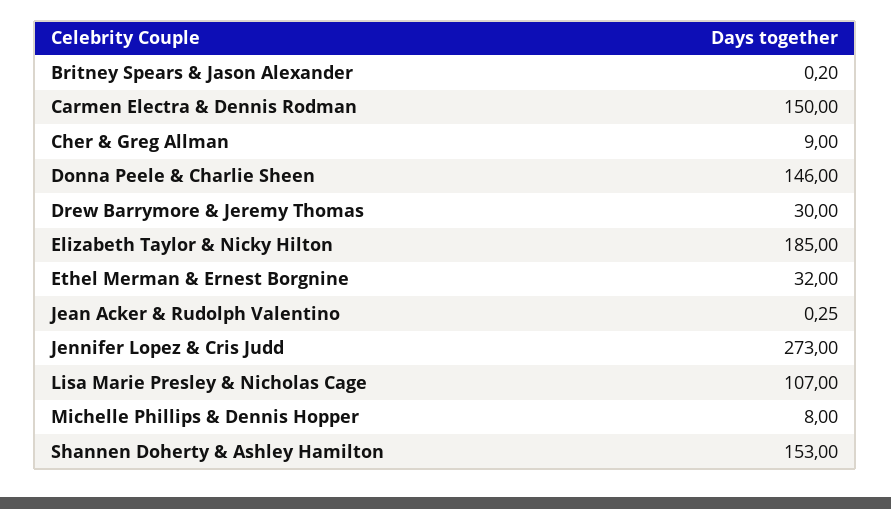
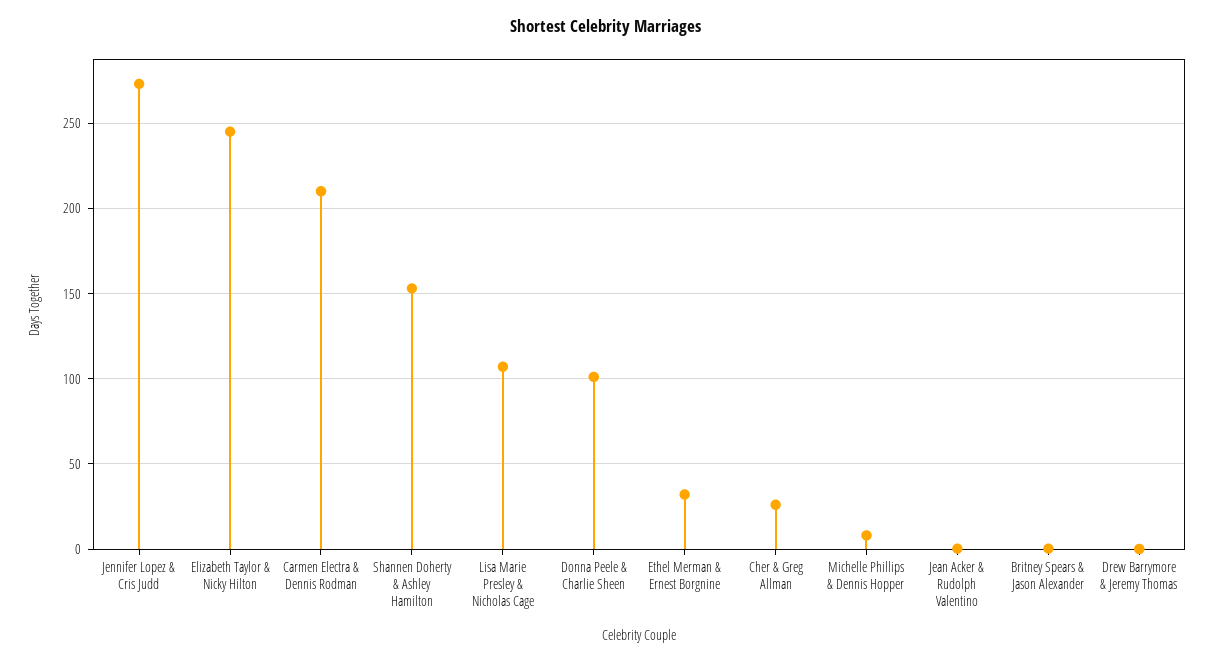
  {
    "Britney Spears & Jason Alexander": 0.2,
-   "Carmen Electra & Dennis Rodman": 150,
+   "Carmen Electra & Dennis Rodman": 210,
-   "Cher & Greg Allman": 9,
+   "Cher & Greg Allman": 25,
-   "Donna Peele & Charlie Sheen": 146,
+   "Donna Peele & Charlie Sheen": 100,
-   "Drew Barrymore & Jeremy Thomas": 30,
+   "Drew Barrymore & Jeremy Thomas": 0,
-   "Elizabeth Taylor & Nicky Hilton": 185,
+   "Elizabeth Taylor & Nicky Hilton": 245,
    "Ethel Merman & Ernest Borgnine": 32,
    "Jean Acker & Rudolph Valentino": 0.25,
    "Jennifer Lopez & Cris Judd": 273,
    "Lisa Marie Presley & Nicholas Cage": 107,
    "Michelle Phillips & Dennis Hopper": 8,
    "Shannen Doherty & Ashley Hamilton": 153
  }

